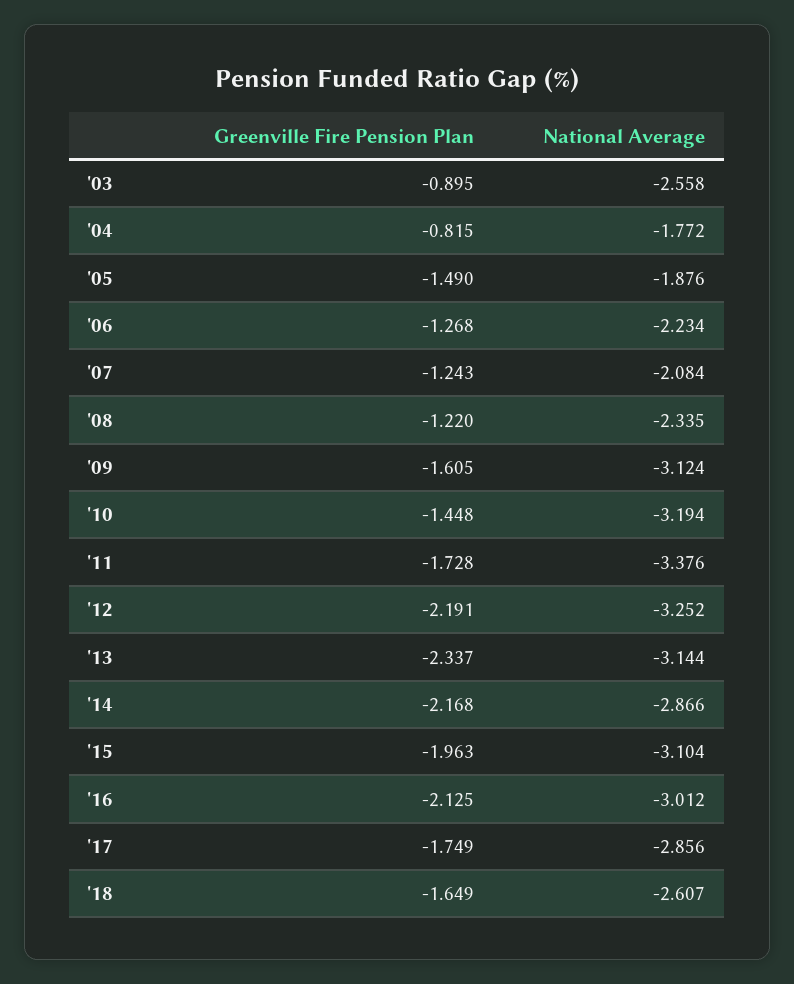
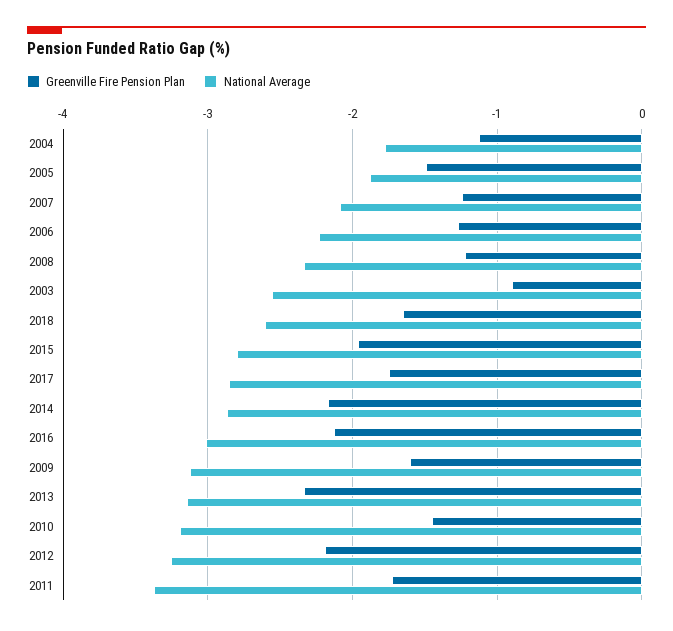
  {
    "Greenville Fire Pension Plan": {
      "'03": -0.895,
-     "'04": -0.815,
+     "'04": -1.1,
      "'05": -1.49,
      "'06": -1.268,
      "'07": -1.243,
      "'08": -1.22,
      "'09": -1.605,
      "'10": -1.448,
      "'11": -1.728,
      "'12": -2.191,
      "'13": -2.337,
      "'14": -2.168,
      "'15": -1.963,
      "'16": -2.125,
      "'17": -1.749,
      "'18": -1.649
    },
    "National Average": {
      "'03": -2.558,
      "'04": -1.772,
      "'05": -1.876,
      "'06": -2.234,
      "'07": -2.084,
      "'08": -2.335,
      "'09": -3.124,
      "'10": -3.194,
      "'11": -3.376,
      "'12": -3.252,
      "'13": -3.144,
      "'14": -2.866,
-     "'15": -3.104,
+     "'15": -2.8,
      "'16": -3.012,
      "'17": -2.856,
      "'18": -2.607
    }
  }

